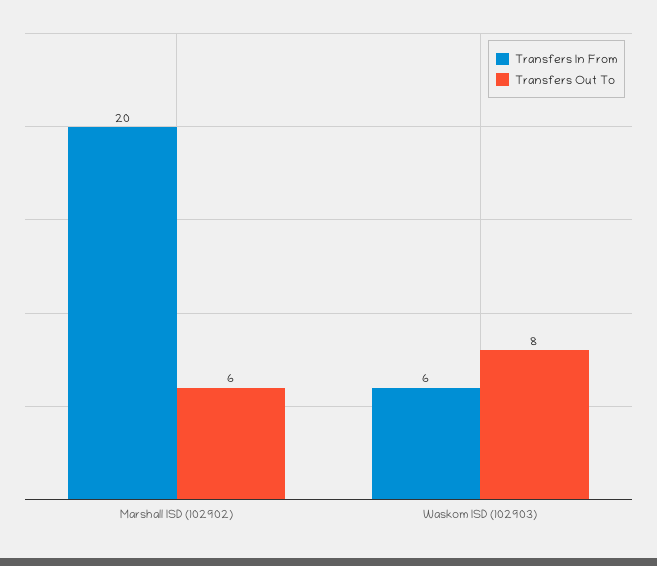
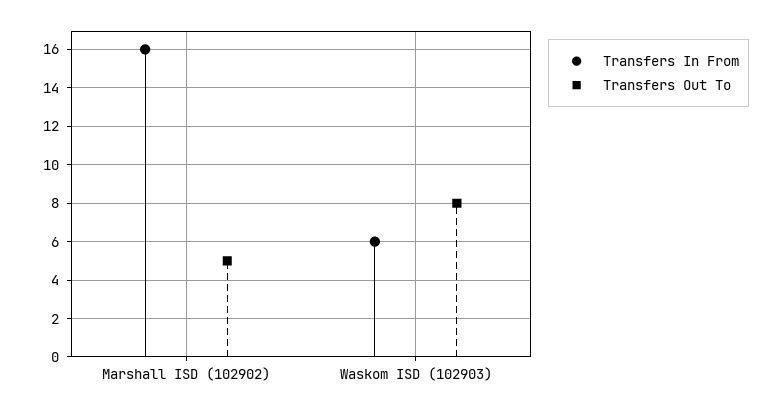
  {
    "Transfers In From": {
-     "Marshall ISD (102902)": 20,
+     "Marshall ISD (102902)": 16,
      "Waskom ISD (102903)": 6
    },
    "Transfers Out To": {
-     "Marshall ISD (102902)": 6,
+     "Marshall ISD (102902)": 5,
      "Waskom ISD (102903)": 8
    }
  }

